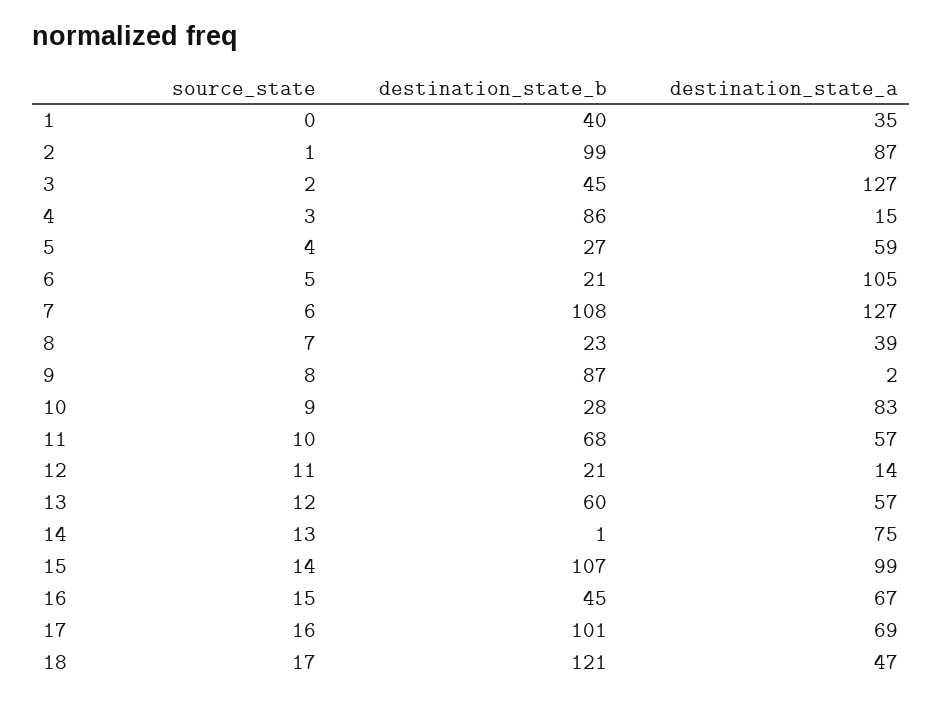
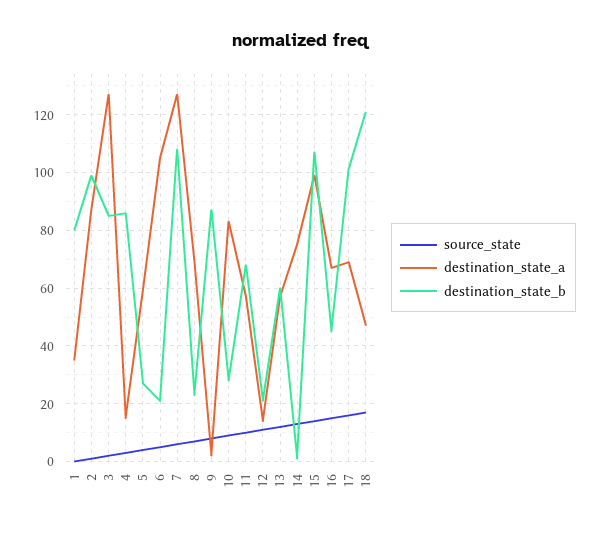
  {
    "source_state": {
      "1": 0,
      "2": 1,
      "3": 2,
      "4": 3,
      "5": 4,
      "6": 5,
      "7": 6,
      "8": 7,
      "9": 8,
      "10": 9,
      "11": 10,
      "12": 11,
      "13": 12,
      "14": 13,
      "15": 14,
      "16": 15,
      "17": 16,
      "18": 17
    },
    "destination_state_b": {
-     "1": 40,
+     "1": 80,
      "2": 99,
-     "3": 45,
+     "3": 85,
      "4": 86,
      "5": 27,
      "6": 21,
      "7": 108,
      "8": 23,
      "9": 87,
      "10": 28,
      "11": 68,
      "12": 21,
      "13": 60,
      "14": 1,
      "15": 107,
      "16": 45,
      "17": 101,
      "18": 121
    },
    "destination_state_a": {
      "1": 35,
      "2": 87,
      "3": 127,
      "4": 15,
      "5": 59,
      "6": 105,
      "7": 127,
-     "8": 39,
+     "8": 70,
      "9": 2,
      "10": 83,
      "11": 57,
      "12": 14,
      "13": 57,
      "14": 75,
      "15": 99,
      "16": 67,
      "17": 69,
      "18": 47
    }
  }

